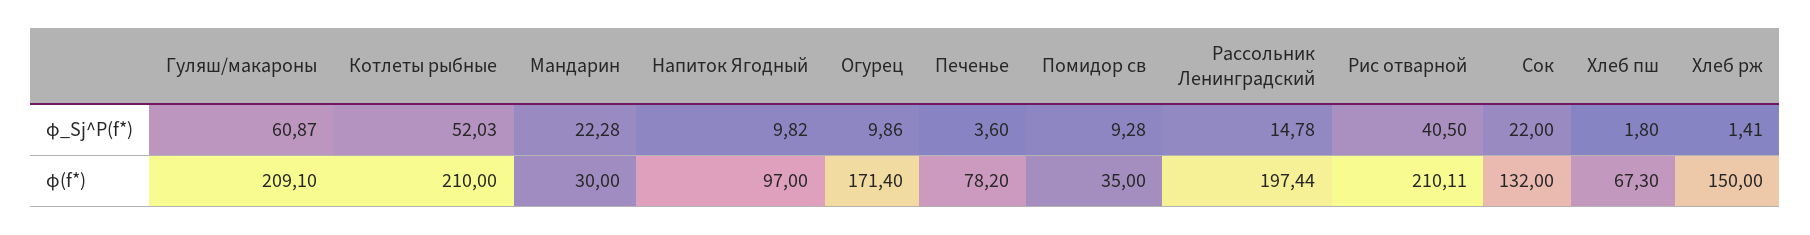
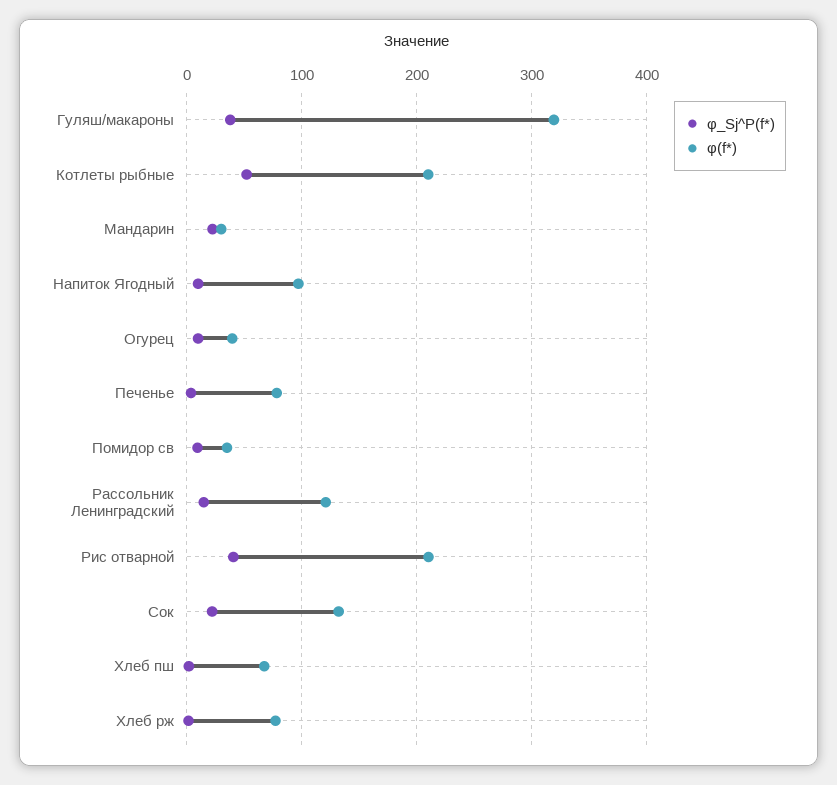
  {
    "φ_Sj^P(f*)": {
-     "Гуляш/макароны": 60.87,
+     "Гуляш/макароны": 40,
      "Котлеты рыбные": 52.03,
      "Мандарин": 22.28,
      "Напиток Ягодный": 9.82,
      "Огурец": 9.86,
      "Печенье": 3.6,
      "Помидор св": 9.28,
      "Рассольник Ленинградский": 14.78,
      "Рис отварной": 40.5,
      "Сок": 22,
      "Хлеб пш": 1.8,
      "Хлеб рж": 1.41
    },
    "φ(f*)": {
-     "Гуляш/макароны": 209.1,
+     "Гуляш/макароны": 320,
      "Котлеты рыбные": 210,
      "Мандарин": 30,
      "Напиток Ягодный": 97,
-     "Огурец": 171.4,
+     "Огурец": 40,
      "Печенье": 78.2,
      "Помидор св": 35,
-     "Рассольник Ленинградский": 197.44,
+     "Рассольник Ленинградский": 120,
      "Рис отварной": 210.11,
      "Сок": 132,
      "Хлеб пш": 67.3,
-     "Хлеб рж": 150
+     "Хлеб рж": 80
    }
  }

